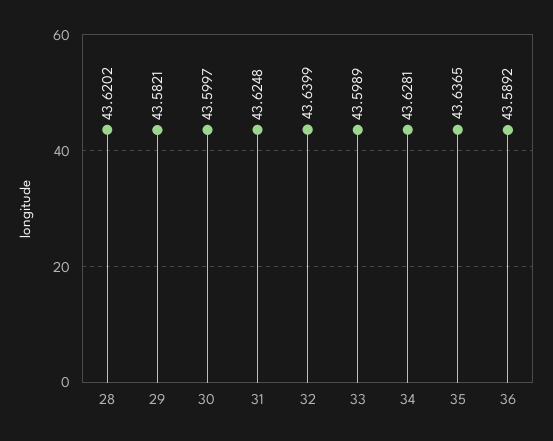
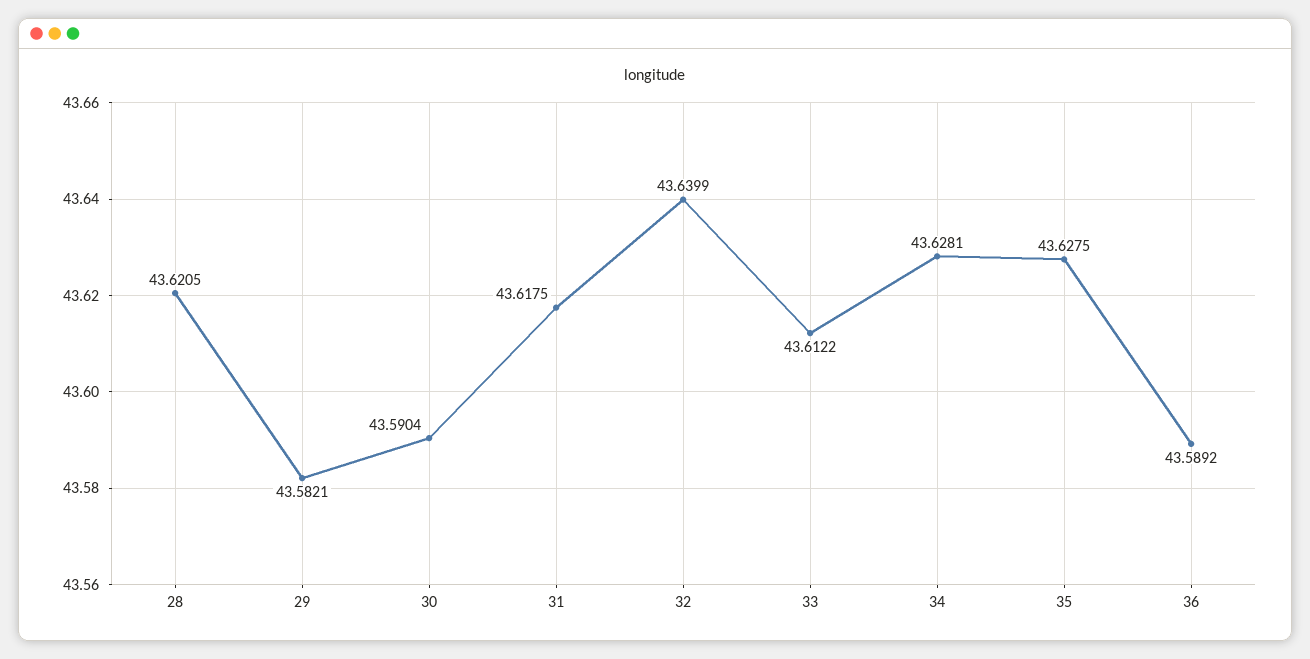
  {
-   "28": 43.6202,
+   "28": 43.6205,
    "29": 43.5821,
-   "30": 43.5997,
+   "30": 43.5904,
-   "31": 43.6248,
+   "31": 43.6175,
    "32": 43.6399,
-   "33": 43.5989,
+   "33": 43.6122,
    "34": 43.6281,
-   "35": 43.6365,
+   "35": 43.6275,
    "36": 43.5892
  }

